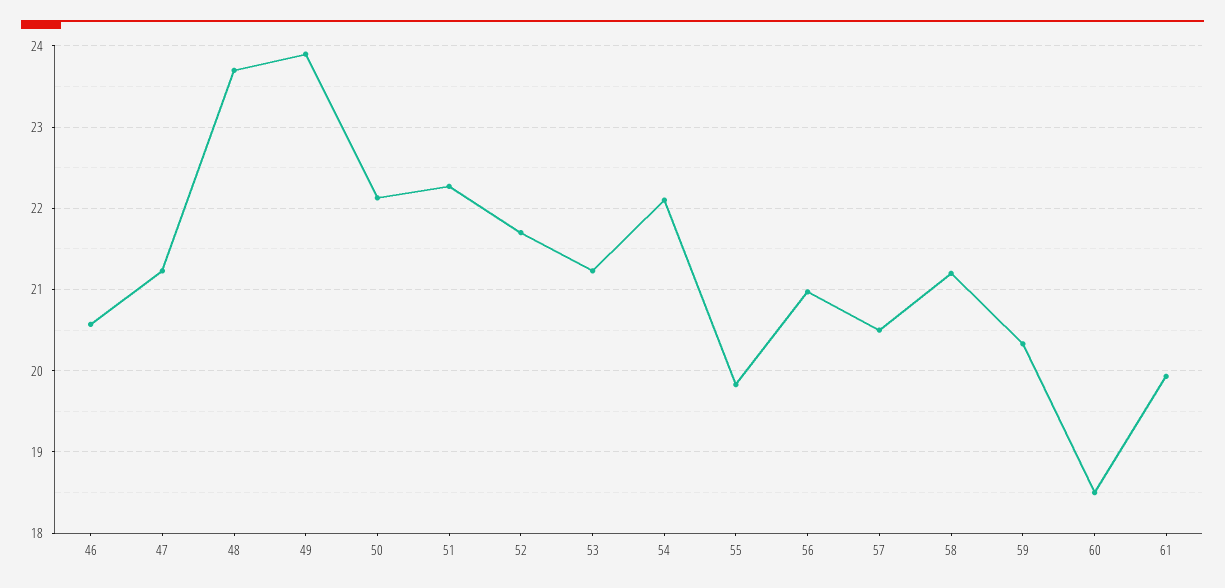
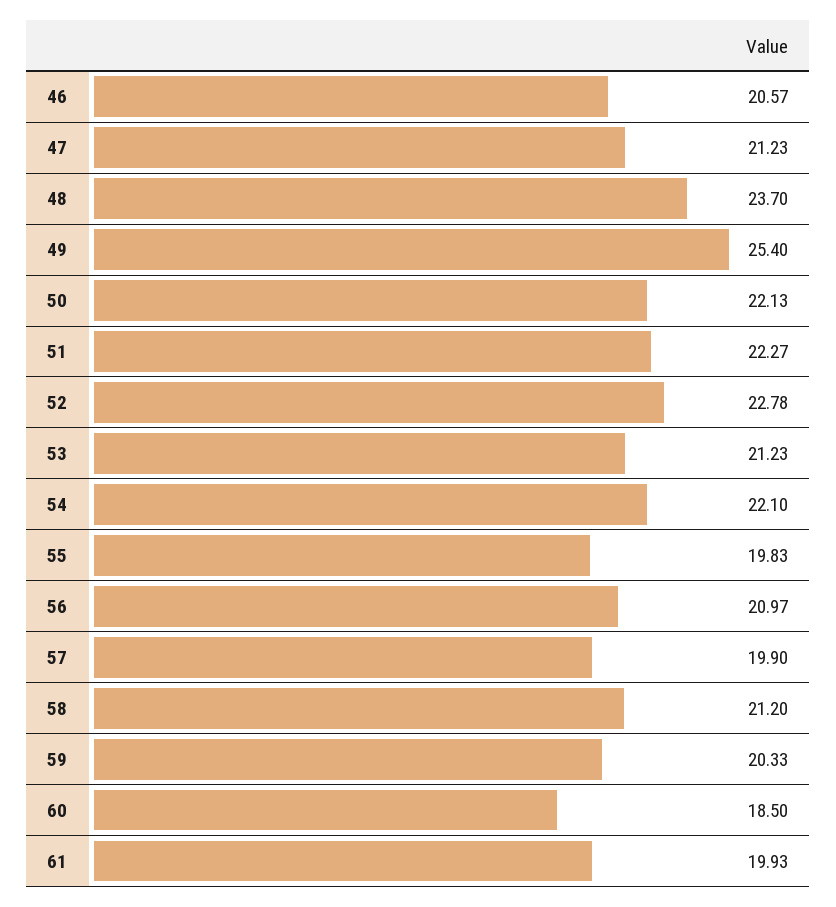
  {
    "46": 20.57,
    "47": 21.23,
    "48": 23.7,
-   "49": 23.9,
+   "49": 25.4,
    "50": 22.13,
    "51": 22.27,
-   "52": 21.7,
+   "52": 22.78,
    "53": 21.23,
    "54": 22.1,
    "55": 19.83,
    "56": 20.97,
-   "57": 20.5,
+   "57": 19.9,
    "58": 21.2,
    "59": 20.33,
    "60": 18.5,
    "61": 19.93
  }

